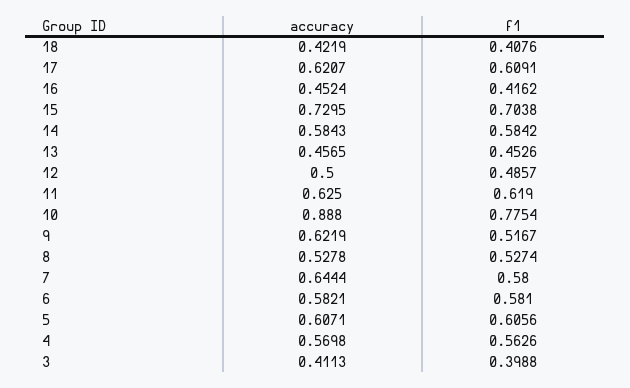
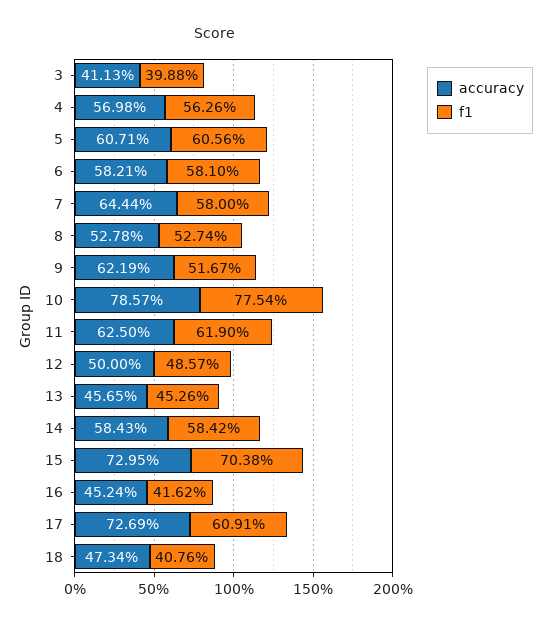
  {
    "accuracy": {
-     "18": 0.4219,
+     "18": 0.4734,
-     "17": 0.6207,
+     "17": 0.7269,
      "16": 0.4524,
      "15": 0.7295,
      "14": 0.5843,
      "13": 0.4565,
      "12": 0.5,
      "11": 0.625,
-     "10": 0.888,
+     "10": 0.7857,
      "9": 0.6219,
      "8": 0.5278,
      "7": 0.6444,
      "6": 0.5821,
      "5": 0.6071,
      "4": 0.5698,
      "3": 0.4113
    },
    "f1": {
      "18": 0.4076,
      "17": 0.6091,
      "16": 0.4162,
      "15": 0.7038,
      "14": 0.5842,
      "13": 0.4526,
      "12": 0.4857,
      "11": 0.619,
      "10": 0.7754,
      "9": 0.5167,
      "8": 0.5274,
      "7": 0.58,
      "6": 0.581,
      "5": 0.6056,
      "4": 0.5626,
      "3": 0.3988
    }
  }

